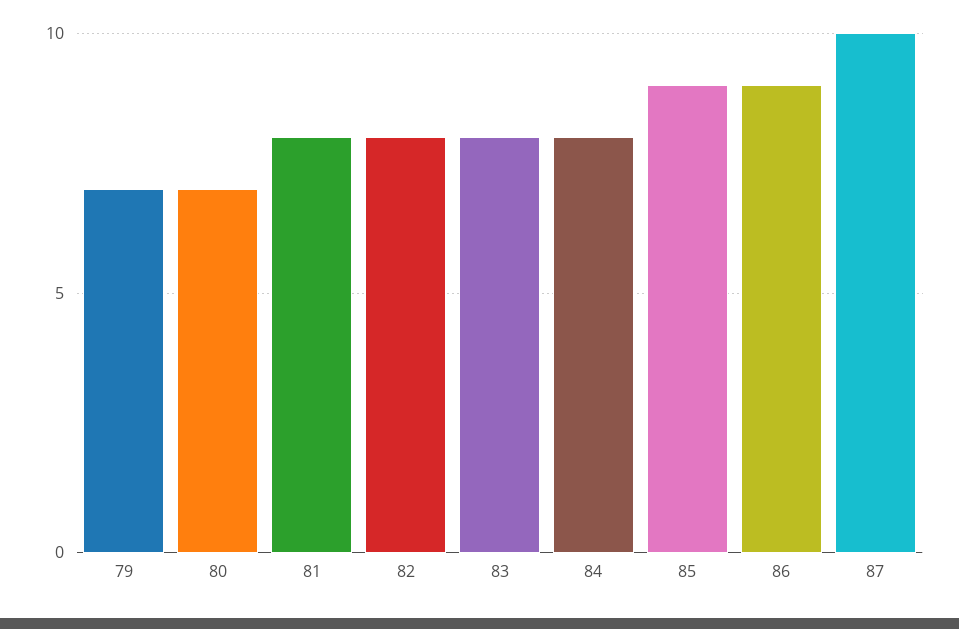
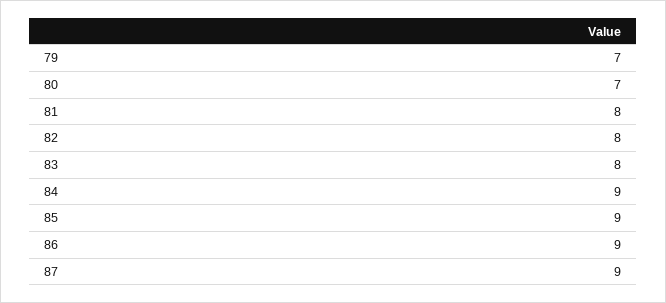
  {
    "79": 7,
    "80": 7,
    "81": 8,
    "82": 8,
    "83": 8,
-   "84": 8,
+   "84": 9,
    "85": 9,
    "86": 9,
-   "87": 10
+   "87": 9
  }

